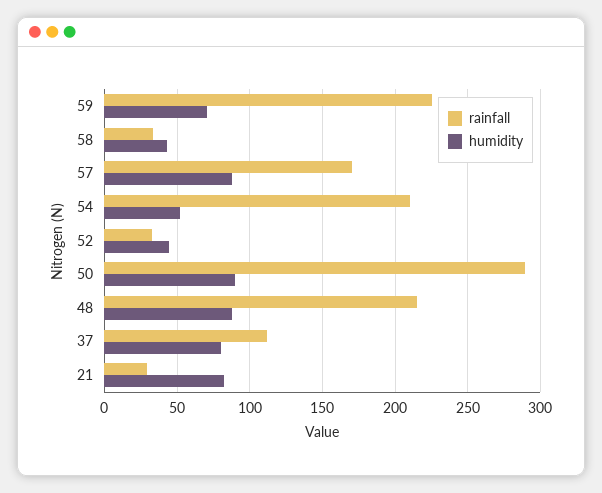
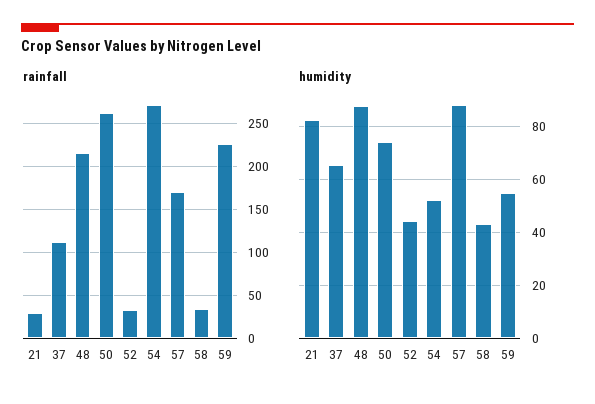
  {
    "rainfall": {
      "59": 225,
      "58": 35,
      "57": 170,
-     "54": 210,
+     "54": 270,
      "52": 30,
-     "50": 290,
+     "50": 260,
      "48": 215,
      "37": 110,
      "21": 30
    },
    "humidity": {
-     "59": 70,
+     "59": 55,
      "58": 42.5,
      "57": 87.5,
      "54": 52.5,
      "52": 45,
-     "50": 90,
+     "50": 75,
      "48": 87.5,
-     "37": 80,
+     "37": 65,
      "21": 82.5
    }
  }

